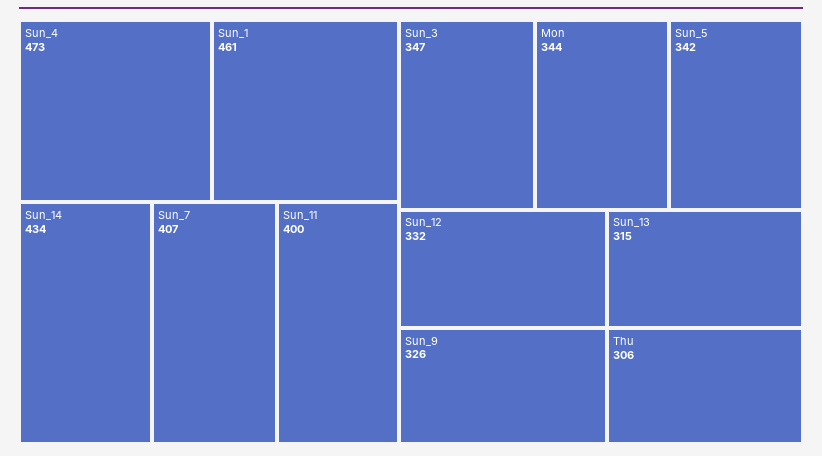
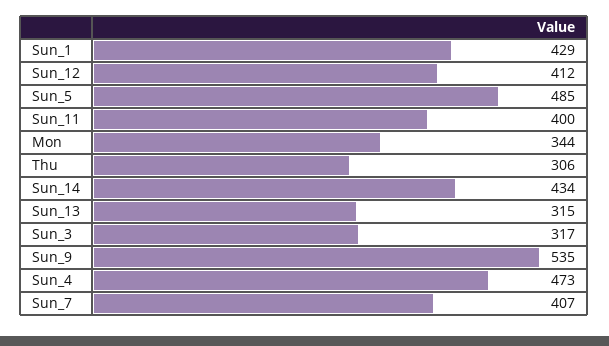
  {
    "Sun_4": 473,
-   "Sun_1": 461,
+   "Sun_1": 429,
    "Sun_14": 434,
    "Sun_7": 407,
    "Sun_11": 400,
-   "Sun_3": 347,
+   "Sun_3": 317,
    "Mon": 344,
-   "Sun_5": 342,
+   "Sun_5": 485,
-   "Sun_12": 332,
+   "Sun_12": 412,
-   "Sun_9": 326,
+   "Sun_9": 535,
    "Sun_13": 315,
    "Thu": 306
  }

